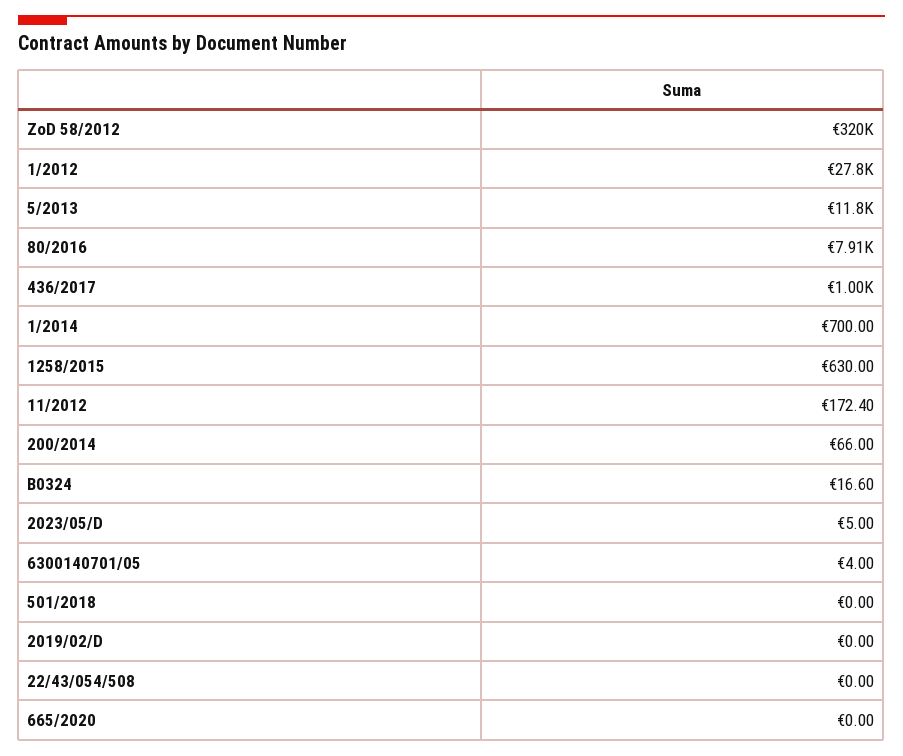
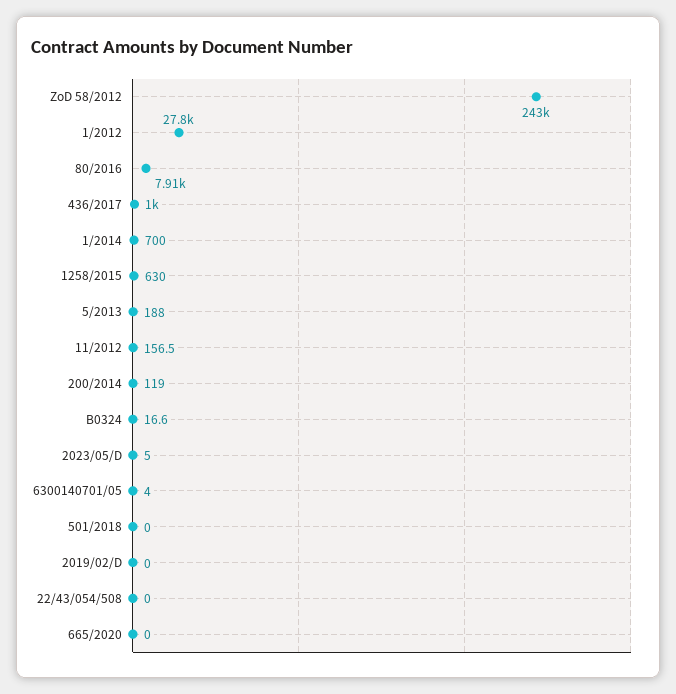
  {
-   "ZoD 58/2012": 320000,
+   "ZoD 58/2012": 243000,
    "1/2012": 27800,
-   "5/2013": 11800,
+   "5/2013": 188,
    "80/2016": 7910,
    "436/2017": 1000,
    "1/2014": 700,
    "1258/2015": 630,
-   "11/2012": 172.4,
+   "11/2012": 156.5,
-   "200/2014": 66,
+   "200/2014": 119,
    "B0324": 16.6,
    "2023/05/D": 5,
    "6300140701/05": 4,
    "501/2018": 0,
    "2019/02/D": 0,
    "22/43/054/508": 0,
    "665/2020": 0
  }

